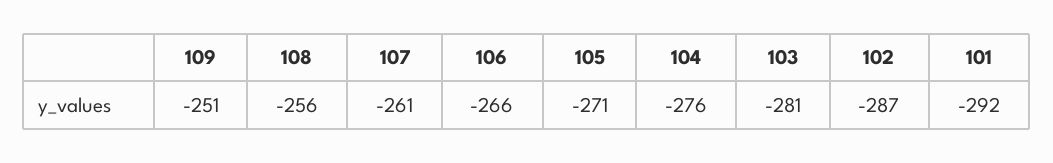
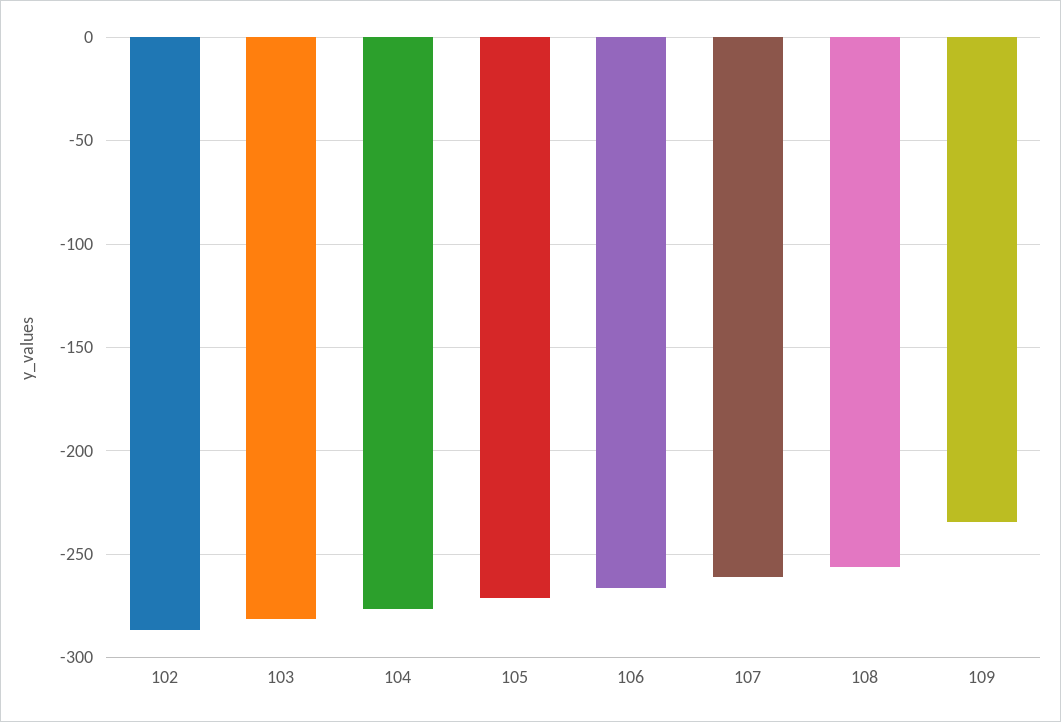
  {
-   "109": -251,
+   "109": -235,
    "108": -256,
    "107": -261,
    "106": -266,
    "105": -271,
    "104": -276,
    "103": -281,
-   "102": -287,
+   "102": -287
-   "101": -292
  }

